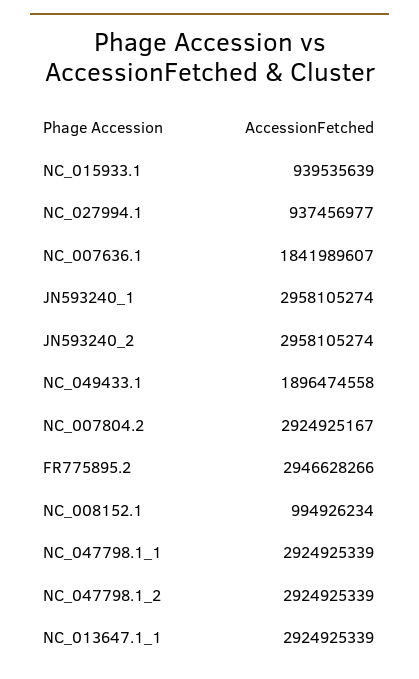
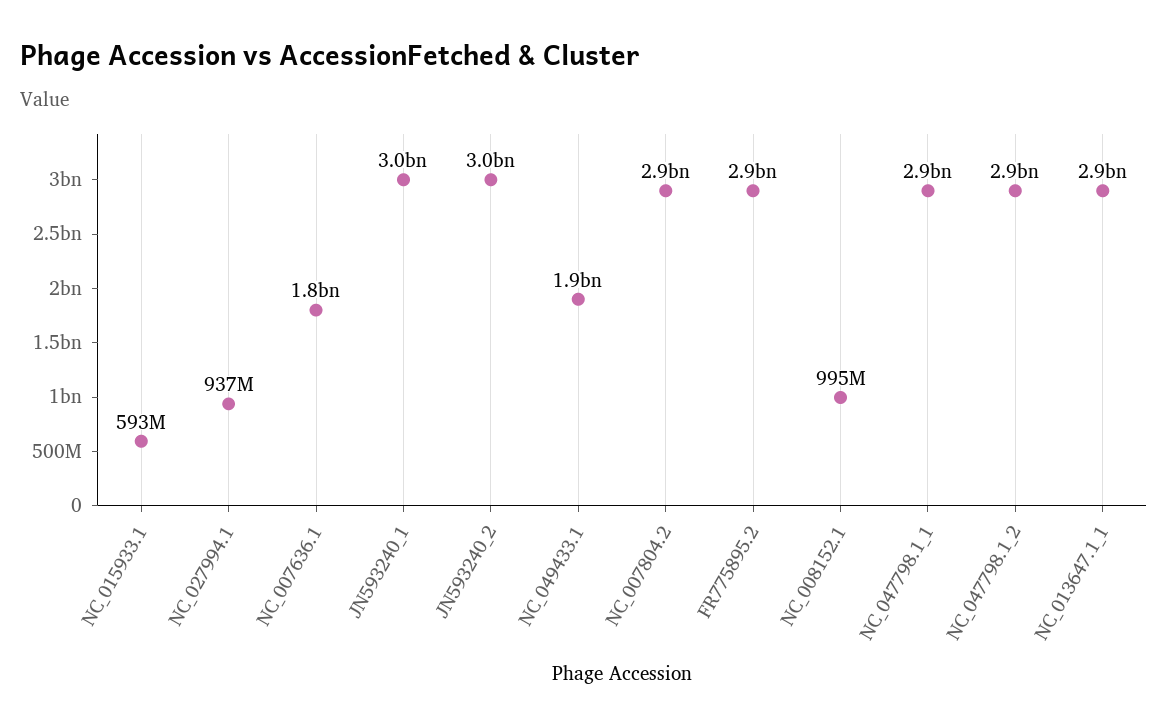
  {
-   "NC_015933.1": 939535639,
+   "NC_015933.1": 593000000,
    "NC_027994.1": 937456977,
    "NC_007636.1": 1841989607,
    "JN593240_1": 2958105274,
    "JN593240_2": 2958105274,
    "NC_049433.1": 1896474558,
    "NC_007804.2": 2924925167,
    "FR775895.2": 2946628266,
    "NC_008152.1": 994926234,
    "NC_047798.1_1": 2924925339,
    "NC_047798.1_2": 2924925339,
    "NC_013647.1_1": 2924925339
  }

